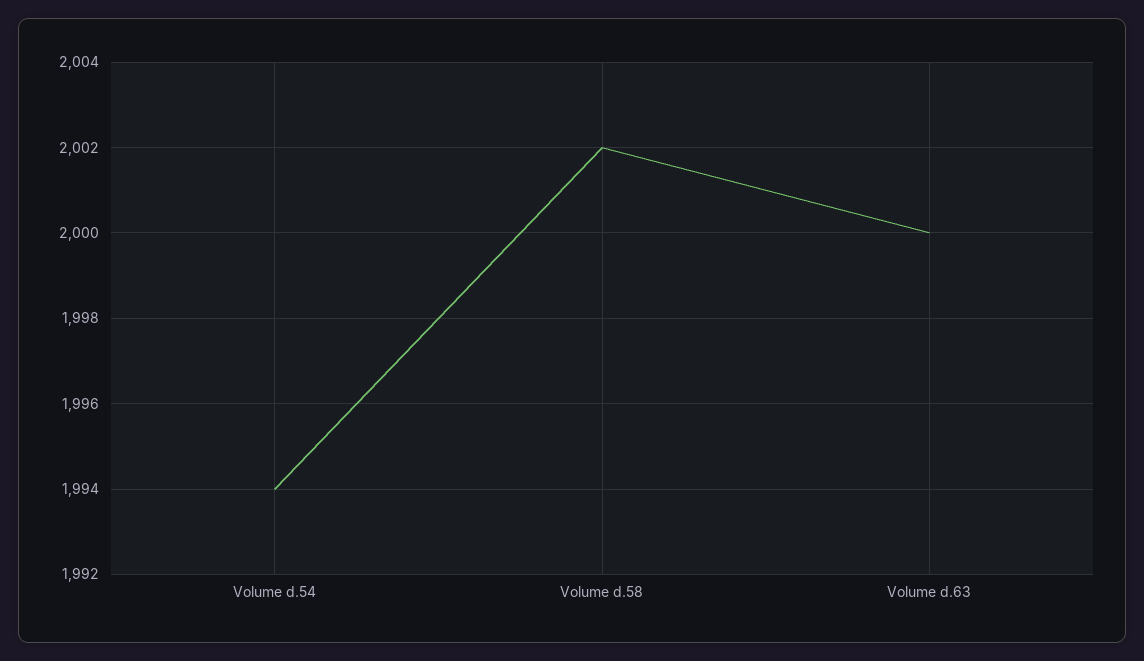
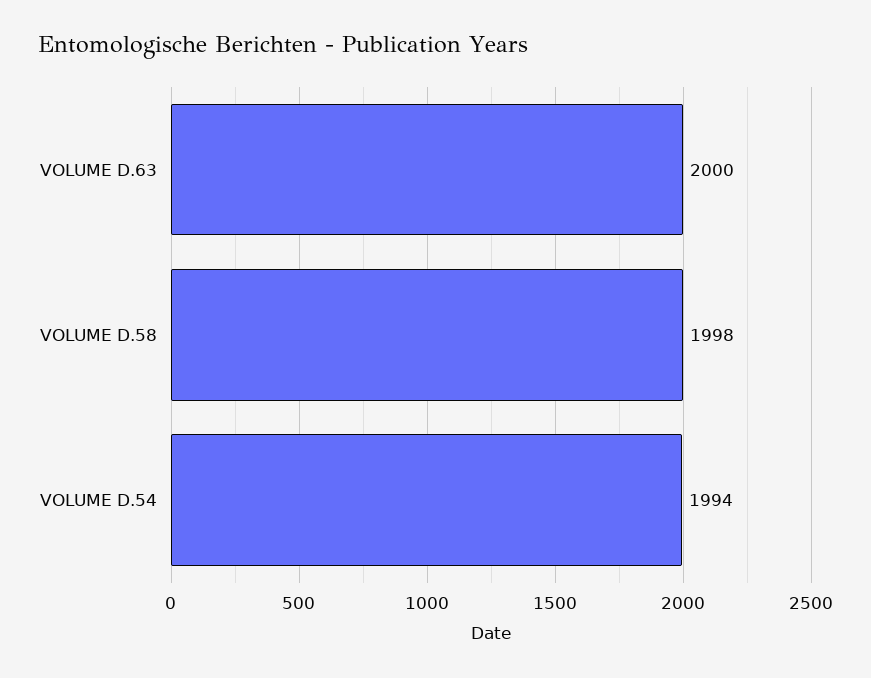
  {
    "Volume d.54": 1994,
-   "Volume d.58": 2002,
+   "Volume d.58": 1998,
    "Volume d.63": 2000
  }

